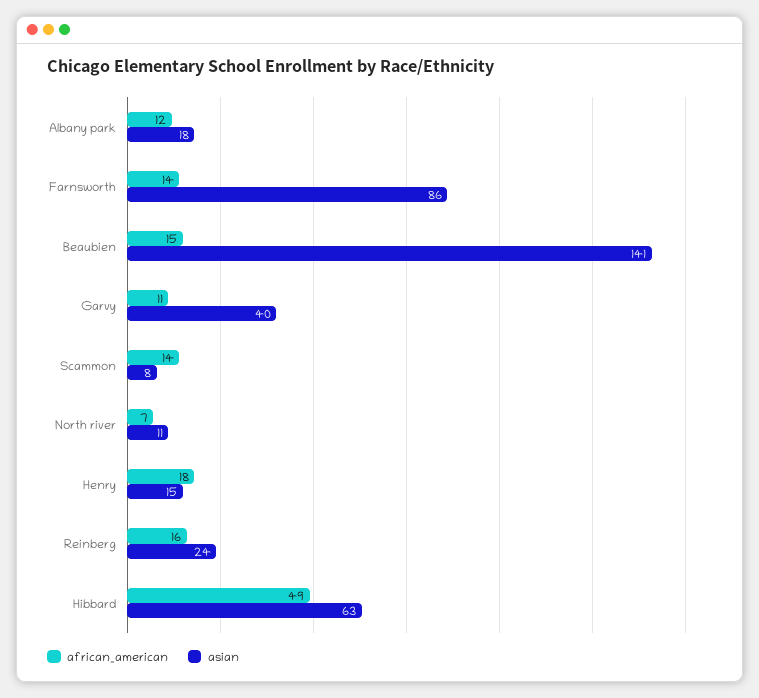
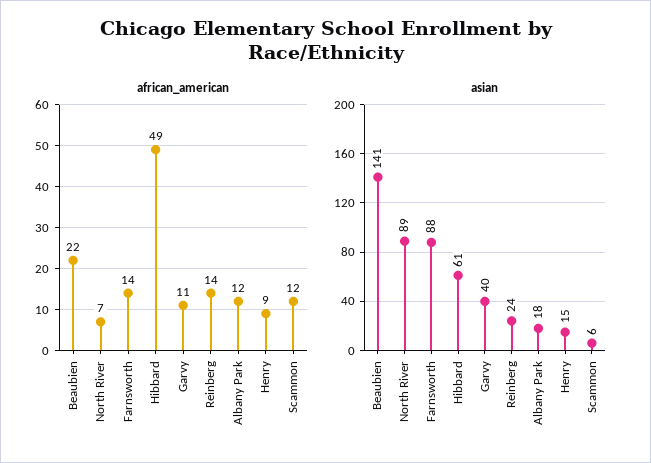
  {
    "african_american": {
      "Albany park": 12,
      "Farnsworth": 14,
-     "Beaubien": 15,
+     "Beaubien": 22,
      "Garvy": 11,
-     "Scammon": 14,
+     "Scammon": 12,
      "North river": 7,
-     "Henry": 18,
+     "Henry": 9,
-     "Reinberg": 16,
+     "Reinberg": 14,
      "Hibbard": 49
    },
    "asian": {
      "Albany park": 18,
-     "Farnsworth": 86,
+     "Farnsworth": 88,
      "Beaubien": 141,
      "Garvy": 40,
-     "Scammon": 8,
+     "Scammon": 6,
-     "North river": 11,
+     "North river": 89,
      "Henry": 15,
      "Reinberg": 24,
-     "Hibbard": 63
+     "Hibbard": 61
    }
  }

